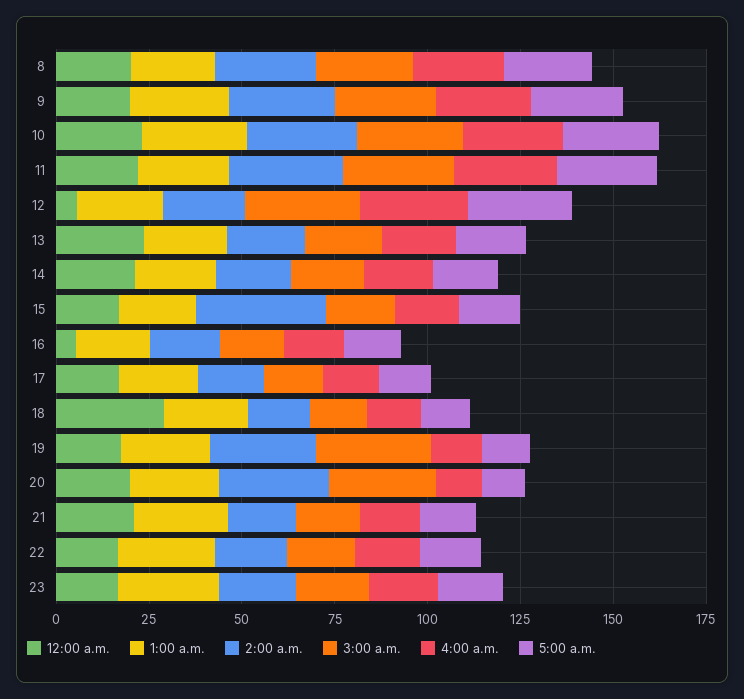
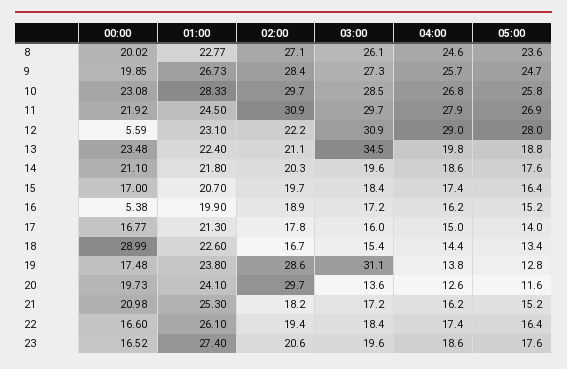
  {
    "12:00 a.m.": {
      "8": 20.02,
      "9": 19.85,
      "10": 23.08,
      "11": 21.92,
      "12": 5.59,
      "13": 23.48,
      "14": 21.1,
      "15": 17,
      "16": 5.38,
      "17": 16.77,
      "18": 28.99,
      "19": 17.48,
      "20": 19.73,
      "21": 20.98,
      "22": 16.6,
      "23": 16.52
    },
    "1:00 a.m.": {
      "8": 22.77,
      "9": 26.73,
      "10": 28.33,
      "11": 24.5,
      "12": 23.1,
      "13": 22.4,
      "14": 21.8,
      "15": 20.7,
      "16": 19.9,
      "17": 21.3,
      "18": 22.6,
      "19": 23.8,
      "20": 24.1,
      "21": 25.3,
      "22": 26.1,
      "23": 27.4
    },
    "2:00 a.m.": {
      "8": 27.1,
      "9": 28.4,
      "10": 29.7,
      "11": 30.9,
      "12": 22.2,
      "13": 21.1,
      "14": 20.3,
-     "15": 35,
+     "15": 19.7,
      "16": 18.9,
      "17": 17.8,
      "18": 16.7,
      "19": 28.6,
      "20": 29.7,
      "21": 18.2,
      "22": 19.4,
      "23": 20.6
    },
    "3:00 a.m.": {
      "8": 26.1,
      "9": 27.3,
      "10": 28.5,
      "11": 29.7,
      "12": 30.9,
-     "13": 20,
+     "13": 34.5,
      "14": 19.6,
      "15": 18.4,
      "16": 17.2,
      "17": 16,
      "18": 15.4,
      "19": 31.1,
-     "20": 30,
+     "20": 13.6,
      "21": 17.2,
      "22": 18.4,
      "23": 19.6
    },
    "4:00 a.m.": {
      "8": 24.6,
      "9": 25.7,
      "10": 26.8,
      "11": 27.9,
      "12": 29,
      "13": 19.8,
      "14": 18.6,
      "15": 17.4,
      "16": 16.2,
      "17": 15,
      "18": 14.4,
      "19": 13.8,
      "20": 12.6,
      "21": 16.2,
      "22": 17.4,
      "23": 18.6
    },
    "5:00 a.m.": {
      "8": 23.6,
      "9": 24.7,
      "10": 25.8,
      "11": 26.9,
      "12": 28,
      "13": 18.8,
      "14": 17.6,
      "15": 16.4,
      "16": 15.2,
      "17": 14,
      "18": 13.4,
      "19": 12.8,
      "20": 11.6,
      "21": 15.2,
      "22": 16.4,
      "23": 17.6
    }
  }

